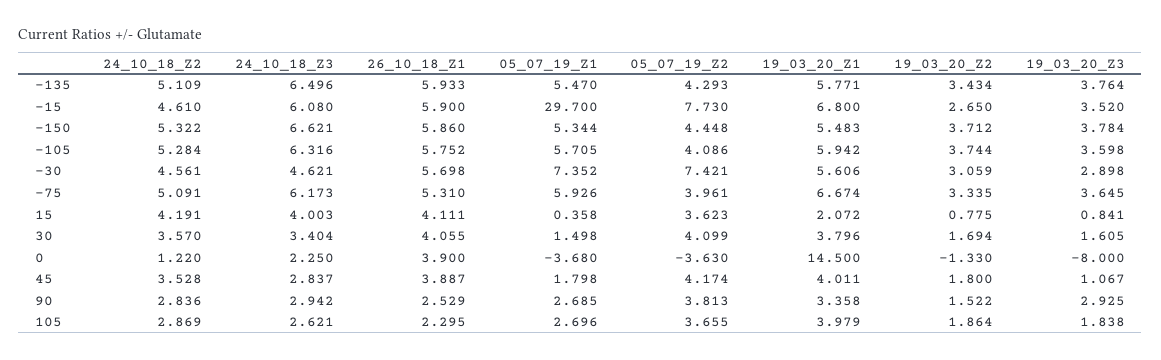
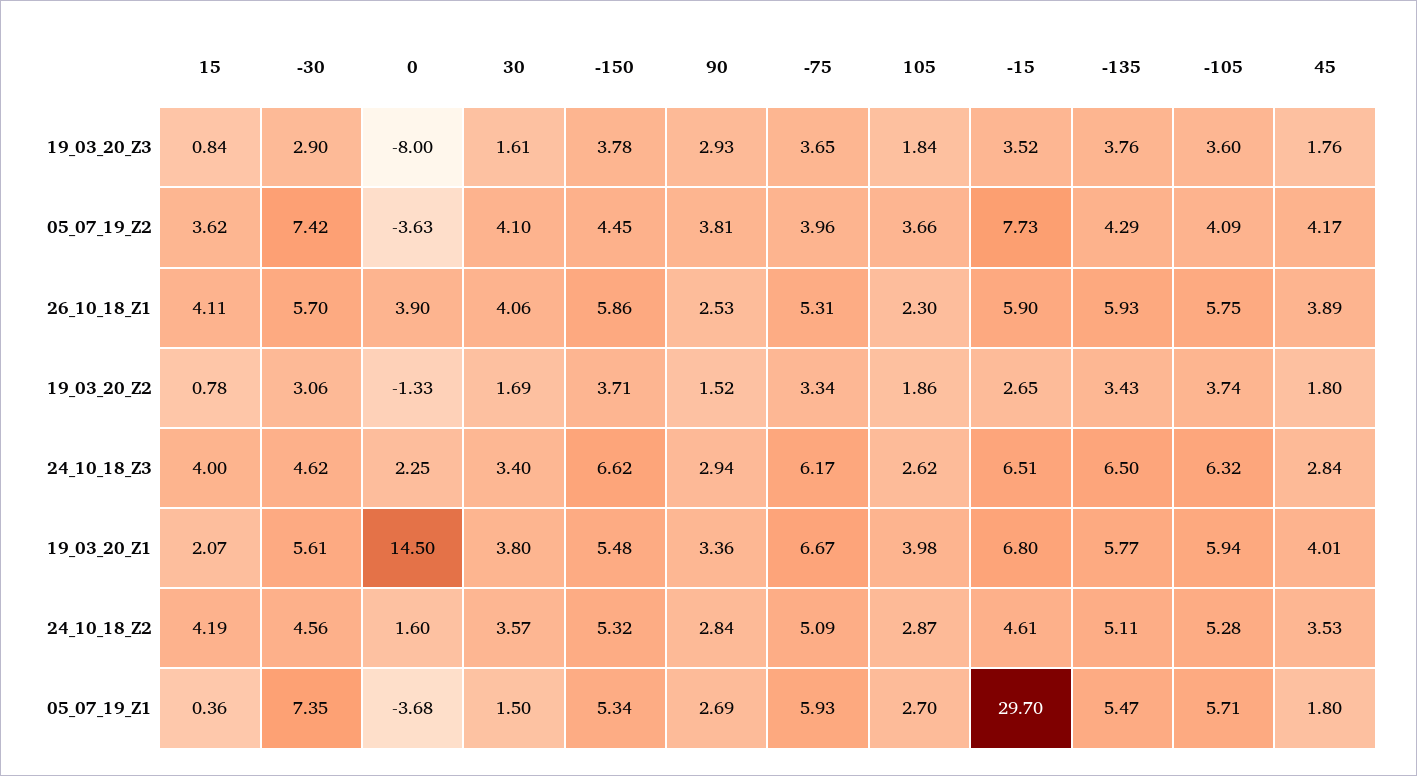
  {
    "24_10_18_Z2": {
      "-135": 5.109,
      "-15": 4.61,
      "-150": 5.322,
      "-105": 5.284,
      "-30": 4.561,
      "-75": 5.091,
      "15": 4.191,
      "30": 3.57,
-     "0": 1.22,
+     "0": 1.6,
      "45": 3.528,
      "90": 2.836,
      "105": 2.869
    },
    "24_10_18_Z3": {
      "-135": 6.496,
-     "-15": 6.08,
+     "-15": 6.51,
      "-150": 6.621,
      "-105": 6.316,
      "-30": 4.621,
      "-75": 6.173,
      "15": 4.003,
      "30": 3.404,
      "0": 2.25,
      "45": 2.837,
      "90": 2.942,
      "105": 2.621
    },
    "26_10_18_Z1": {
      "-135": 5.933,
      "-15": 5.9,
      "-150": 5.86,
      "-105": 5.752,
      "-30": 5.698,
      "-75": 5.31,
      "15": 4.111,
      "30": 4.055,
      "0": 3.9,
      "45": 3.887,
      "90": 2.529,
      "105": 2.295
    },
    "05_07_19_Z1": {
      "-135": 5.47,
      "-15": 29.7,
      "-150": 5.344,
      "-105": 5.705,
      "-30": 7.352,
      "-75": 5.926,
      "15": 0.358,
      "30": 1.498,
      "0": -3.68,
      "45": 1.798,
      "90": 2.685,
      "105": 2.696
    },
    "05_07_19_Z2": {
      "-135": 4.293,
      "-15": 7.73,
      "-150": 4.448,
      "-105": 4.086,
      "-30": 7.421,
      "-75": 3.961,
      "15": 3.623,
      "30": 4.099,
      "0": -3.63,
      "45": 4.174,
      "90": 3.813,
      "105": 3.655
    },
    "19_03_20_Z1": {
      "-135": 5.771,
      "-15": 6.8,
      "-150": 5.483,
      "-105": 5.942,
      "-30": 5.606,
      "-75": 6.674,
      "15": 2.072,
      "30": 3.796,
      "0": 14.5,
      "45": 4.011,
      "90": 3.358,
      "105": 3.979
    },
    "19_03_20_Z2": {
      "-135": 3.434,
      "-15": 2.65,
      "-150": 3.712,
      "-105": 3.744,
      "-30": 3.059,
      "-75": 3.335,
      "15": 0.775,
      "30": 1.694,
      "0": -1.33,
      "45": 1.8,
      "90": 1.522,
      "105": 1.864
    },
    "19_03_20_Z3": {
      "-135": 3.764,
      "-15": 3.52,
      "-150": 3.784,
      "-105": 3.598,
      "-30": 2.898,
      "-75": 3.645,
      "15": 0.841,
      "30": 1.605,
      "0": -8,
-     "45": 1.067,
+     "45": 1.76,
      "90": 2.925,
      "105": 1.838
    }
  }

